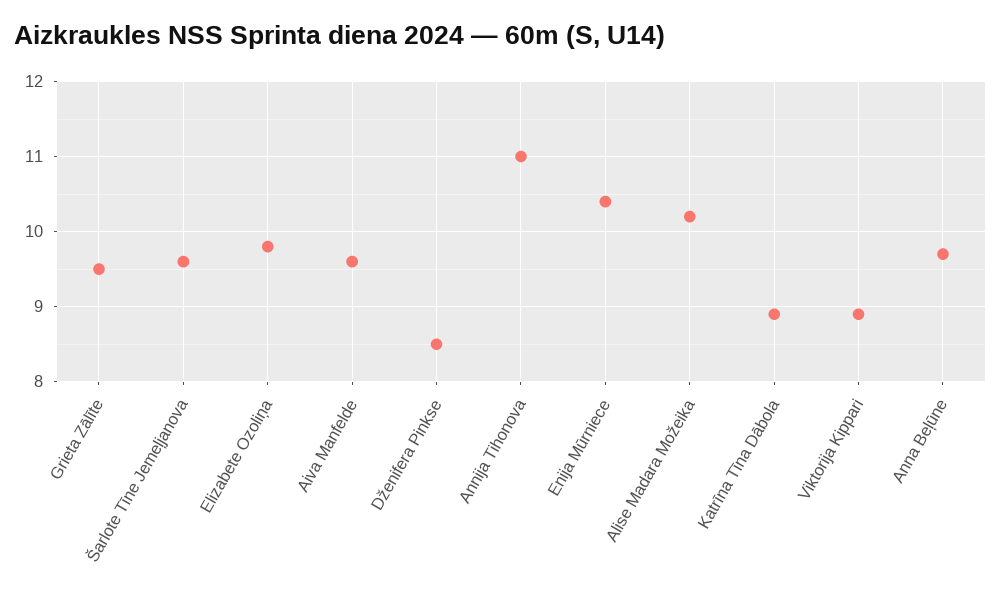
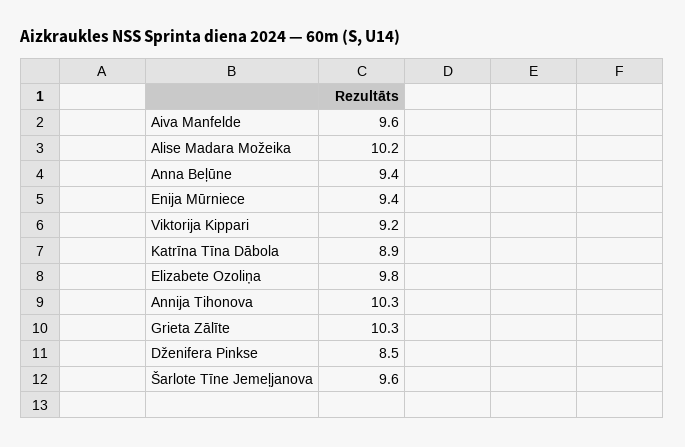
  {
-   "Grieta Zālīte": 9.5,
+   "Grieta Zālīte": 10.3,
    "Šarlote Tīne Jemeļjanova": 9.6,
    "Elizabete Ozoliņa": 9.8,
    "Aiva Manfelde": 9.6,
    "Dženifera Pinkse": 8.5,
-   "Annija Tihonova": 11,
+   "Annija Tihonova": 10.3,
-   "Enija Mūrniece": 10.4,
+   "Enija Mūrniece": 9.4,
    "Alise Madara Možeika": 10.2,
    "Katrīna Tīna Dābola": 8.9,
-   "Viktorija Kippari": 8.9,
+   "Viktorija Kippari": 9.2,
-   "Anna Beļūne": 9.7
+   "Anna Beļūne": 9.4
  }

